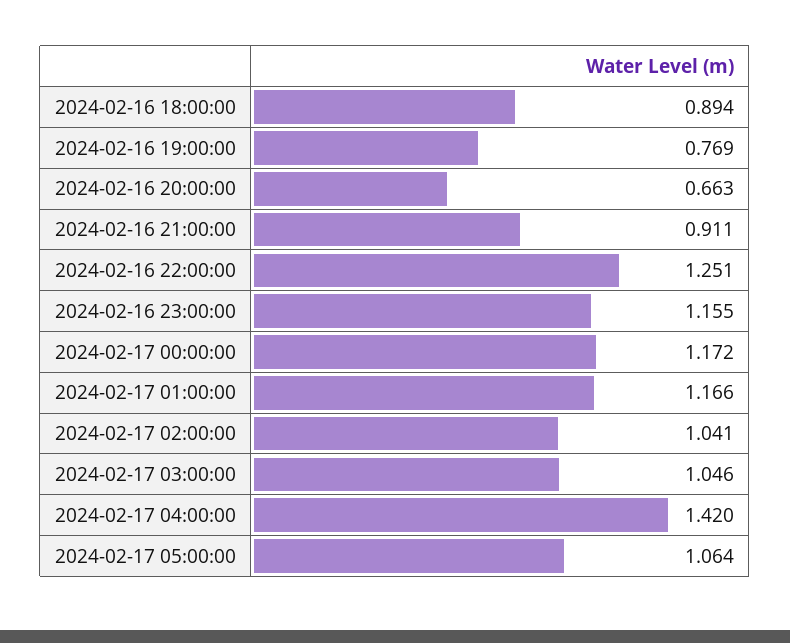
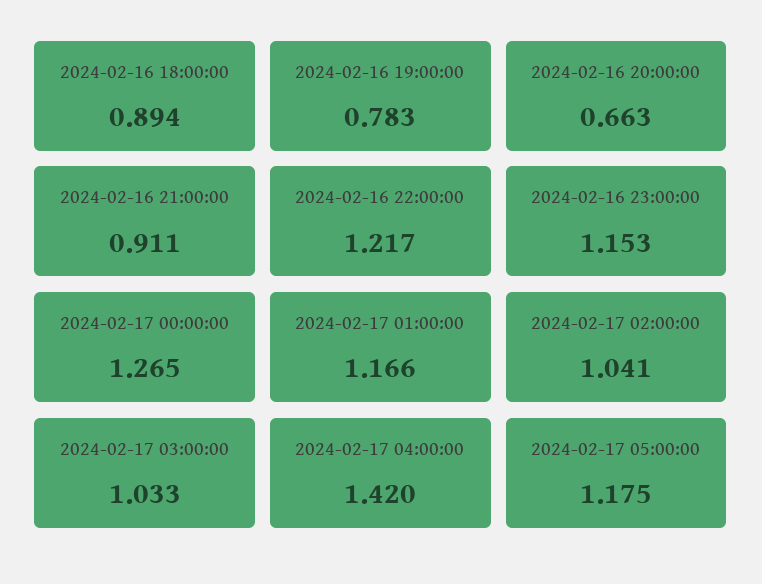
  {
    "2024-02-16 18:00:00": 0.894,
-   "2024-02-16 19:00:00": 0.769,
+   "2024-02-16 19:00:00": 0.783,
    "2024-02-16 20:00:00": 0.663,
    "2024-02-16 21:00:00": 0.911,
-   "2024-02-16 22:00:00": 1.251,
+   "2024-02-16 22:00:00": 1.217,
-   "2024-02-16 23:00:00": 1.155,
+   "2024-02-16 23:00:00": 1.153,
-   "2024-02-17 00:00:00": 1.172,
+   "2024-02-17 00:00:00": 1.265,
    "2024-02-17 01:00:00": 1.166,
    "2024-02-17 02:00:00": 1.041,
-   "2024-02-17 03:00:00": 1.046,
+   "2024-02-17 03:00:00": 1.033,
    "2024-02-17 04:00:00": 1.42,
-   "2024-02-17 05:00:00": 1.064
+   "2024-02-17 05:00:00": 1.175
  }

